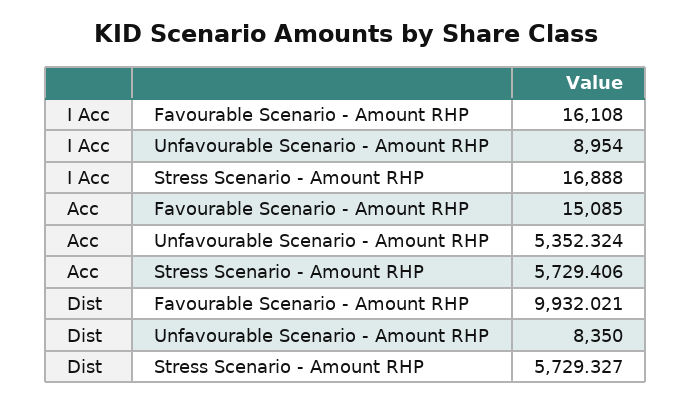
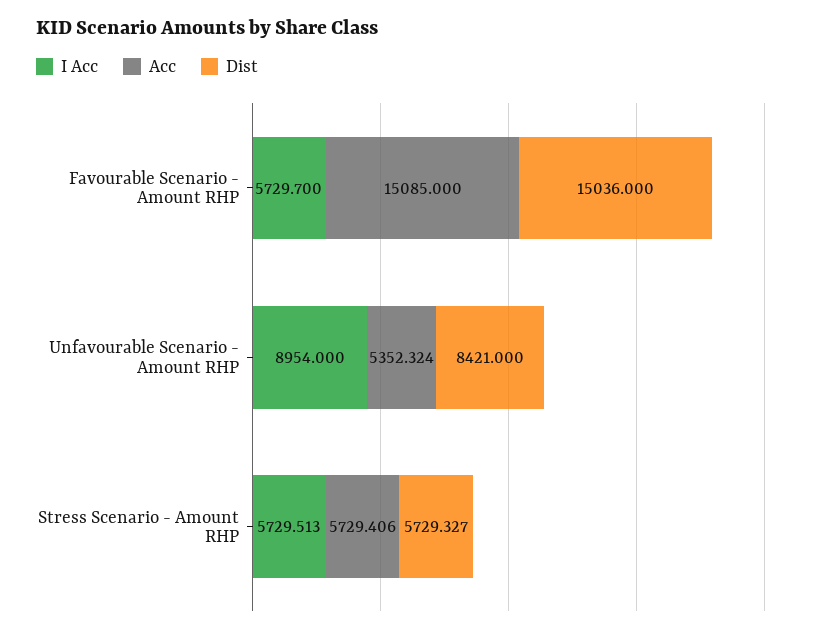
  {
    "I Acc": {
-     "Favourable Scenario - Amount RHP": 16108,
+     "Favourable Scenario - Amount RHP": 5729.7,
      "Unfavourable Scenario - Amount RHP": 8954,
-     "Stress Scenario - Amount RHP": 16888
+     "Stress Scenario - Amount RHP": 5729.513
    },
    "Acc": {
      "Favourable Scenario - Amount RHP": 15085,
      "Unfavourable Scenario - Amount RHP": 5352.324,
      "Stress Scenario - Amount RHP": 5729.406
    },
    "Dist": {
-     "Favourable Scenario - Amount RHP": 9932.021,
+     "Favourable Scenario - Amount RHP": 15036,
-     "Unfavourable Scenario - Amount RHP": 8350,
+     "Unfavourable Scenario - Amount RHP": 8421,
      "Stress Scenario - Amount RHP": 5729.327
    }
  }

